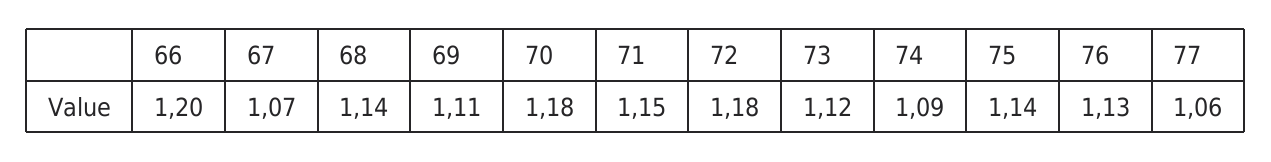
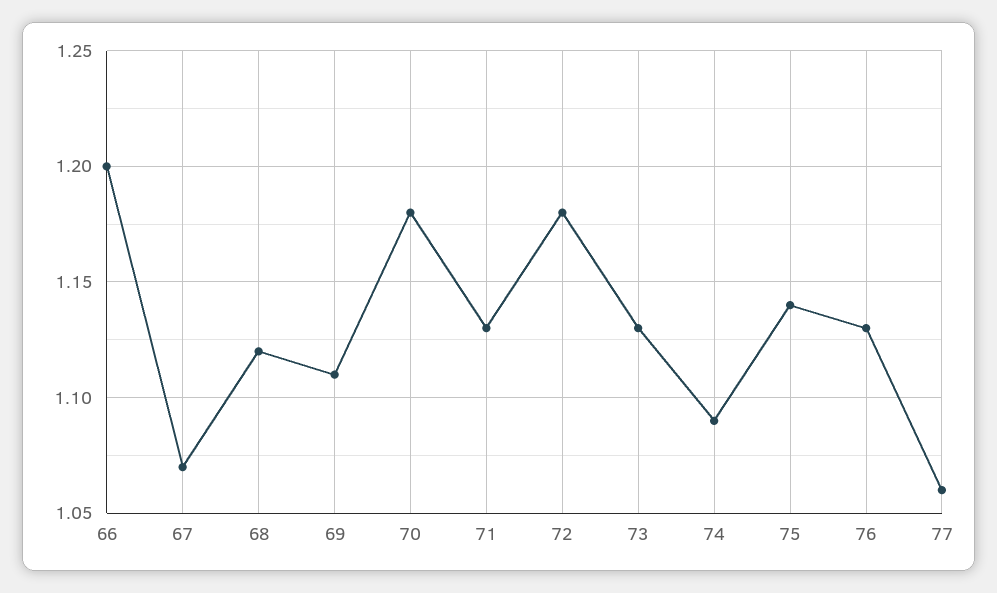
  {
    "66": 1.2,
    "67": 1.07,
-   "68": 1.14,
+   "68": 1.12,
    "69": 1.11,
    "70": 1.18,
-   "71": 1.15,
+   "71": 1.13,
    "72": 1.18,
-   "73": 1.12,
+   "73": 1.13,
    "74": 1.09,
    "75": 1.14,
    "76": 1.13,
    "77": 1.06
  }

